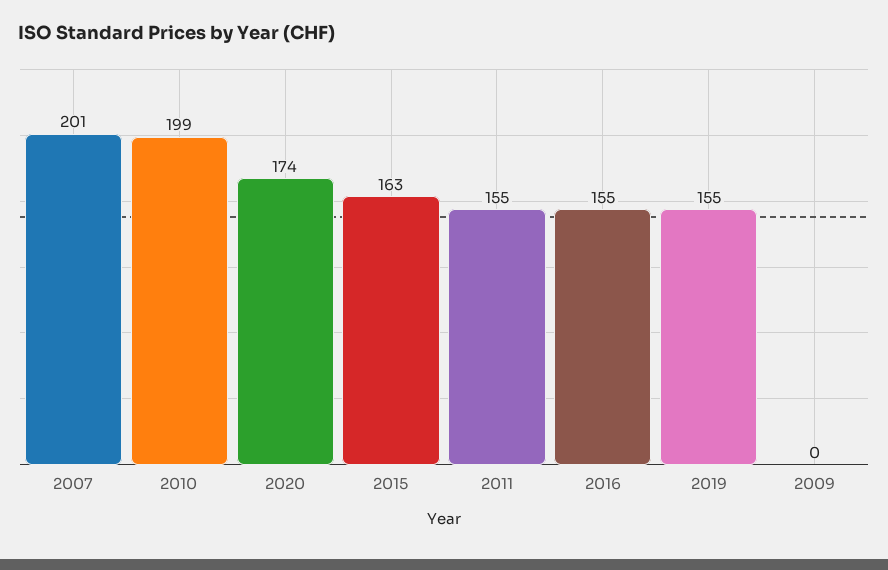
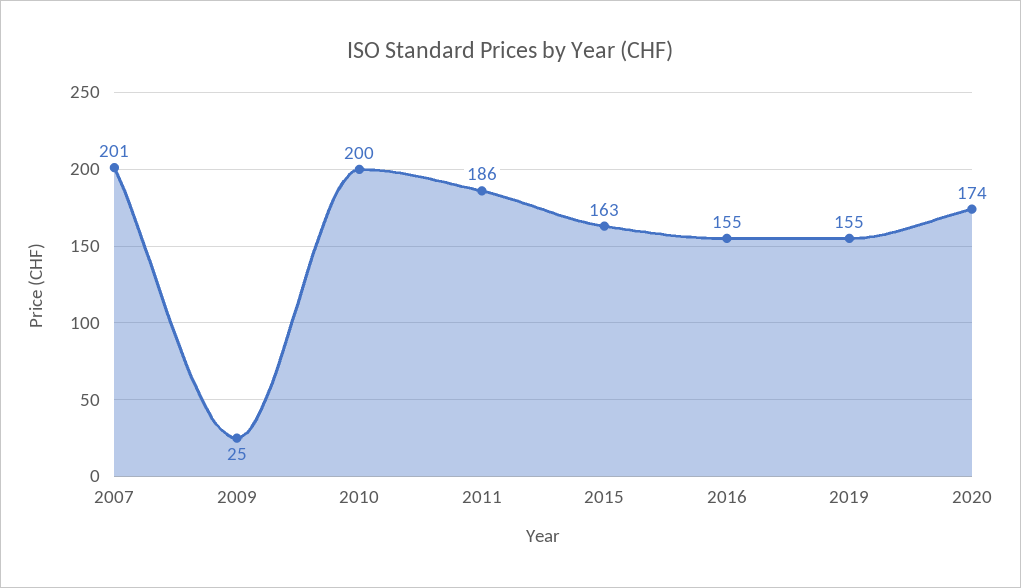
  {
    "2007": 201,
-   "2010": 199,
+   "2010": 200,
    "2020": 174,
    "2015": 163,
-   "2011": 155,
+   "2011": 186,
    "2016": 155,
    "2019": 155,
-   "2009": 0
+   "2009": 25
  }

